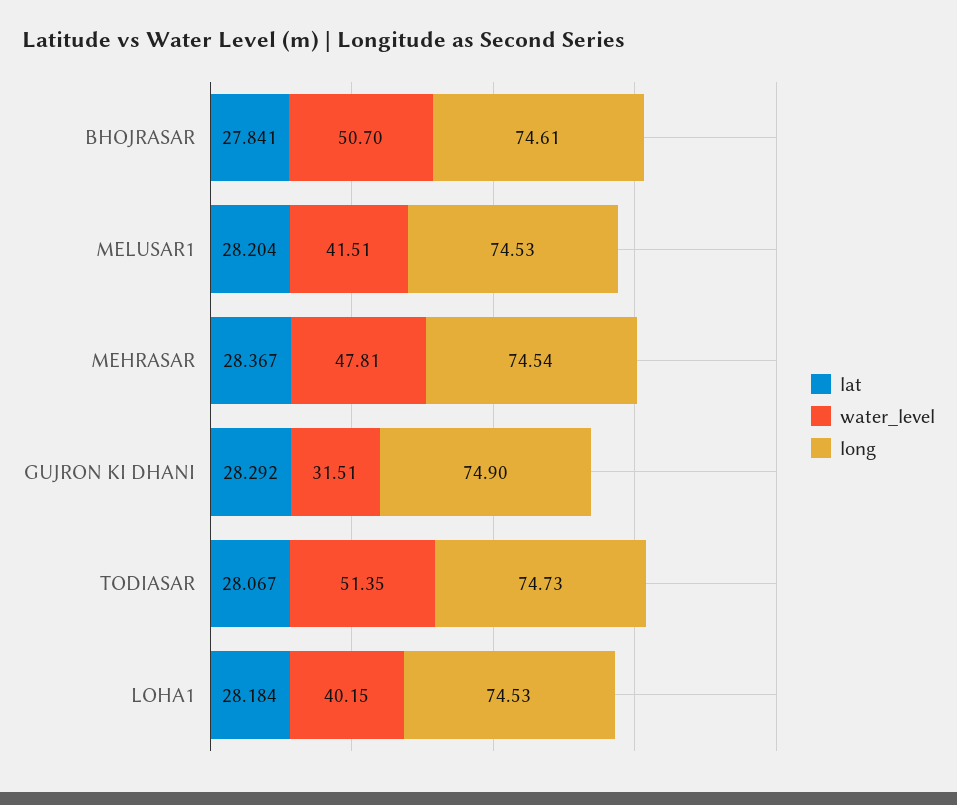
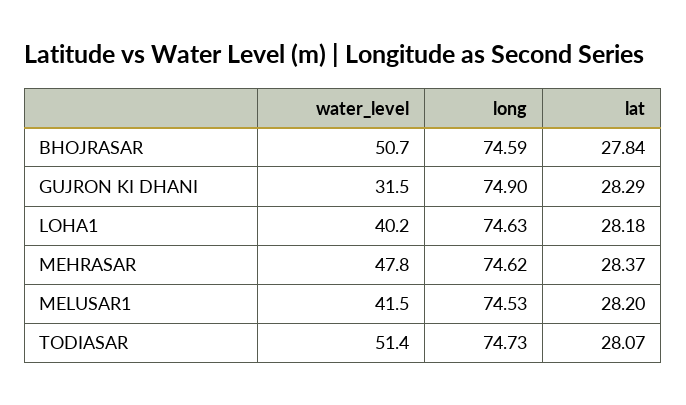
  {
    "lat": {
      "BHOJRASAR": 27.841,
      "MELUSAR1": 28.204,
      "MEHRASAR": 28.367,
      "GUJRON KI DHANI": 28.292,
      "TODIASAR": 28.067,
      "LOHA1": 28.184
    },
    "water_level": {
      "BHOJRASAR": 50.7,
      "MELUSAR1": 41.51,
      "MEHRASAR": 47.81,
      "GUJRON KI DHANI": 31.51,
      "TODIASAR": 51.35,
      "LOHA1": 40.15
    },
    "long": {
-     "BHOJRASAR": 74.61,
+     "BHOJRASAR": 74.59,
      "MELUSAR1": 74.53,
-     "MEHRASAR": 74.54,
+     "MEHRASAR": 74.62,
      "GUJRON KI DHANI": 74.9,
      "TODIASAR": 74.73,
-     "LOHA1": 74.53
+     "LOHA1": 74.63
    }
  }

